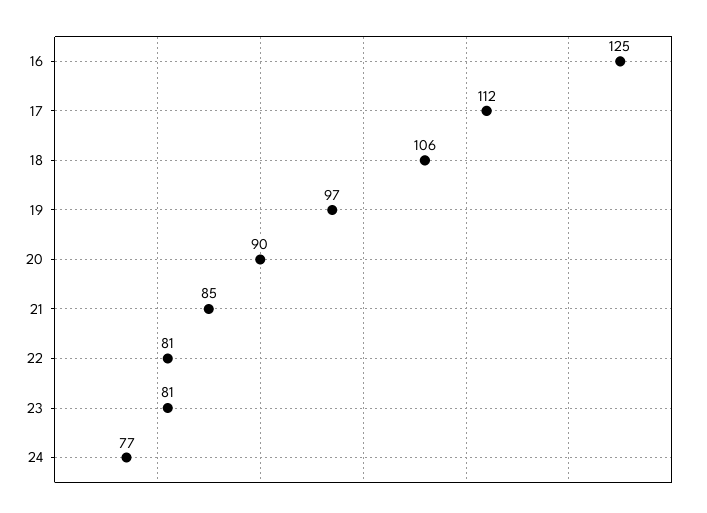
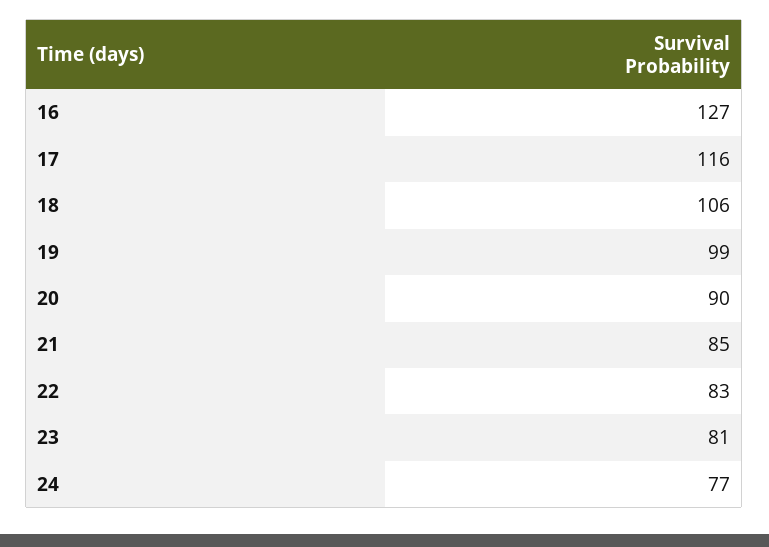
  {
-   "16": 125,
+   "16": 127,
-   "17": 112,
+   "17": 116,
    "18": 106,
-   "19": 97,
+   "19": 99,
    "20": 90,
    "21": 85,
-   "22": 81,
+   "22": 83,
    "23": 81,
    "24": 77
  }

